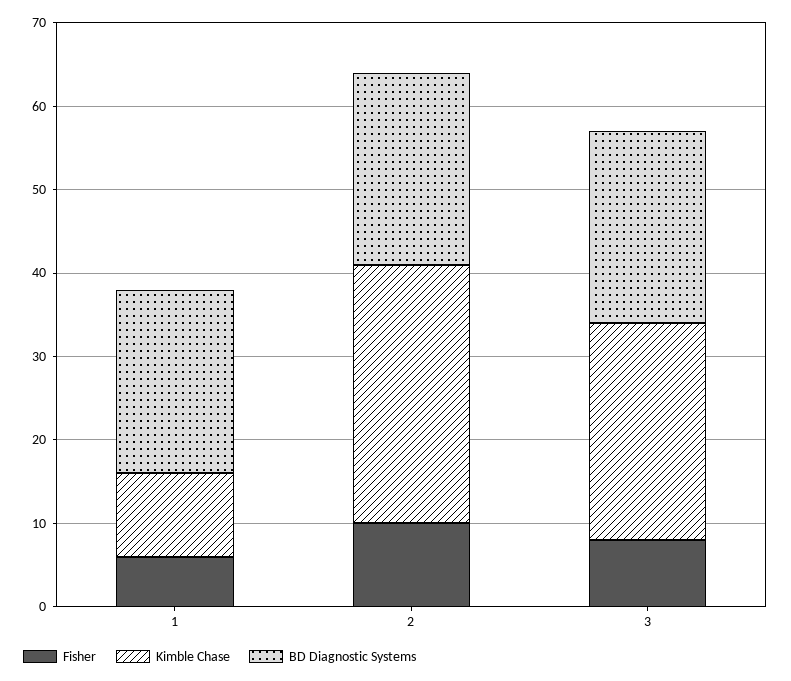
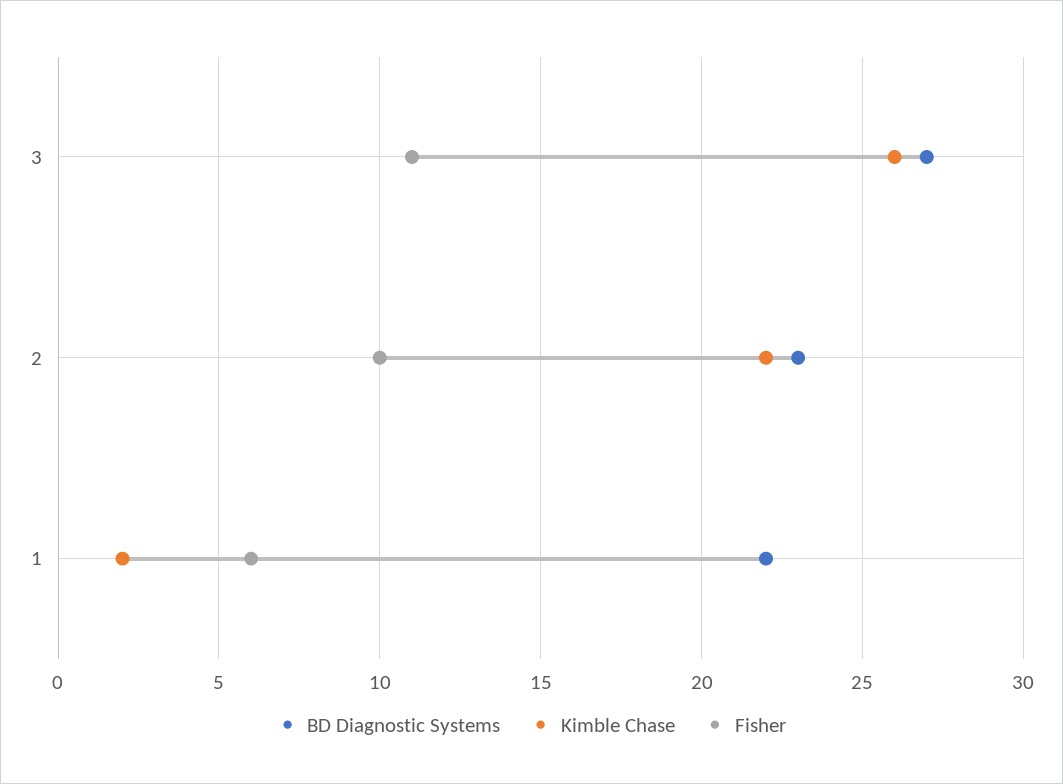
  {
    "Fisher": {
      "1": 6,
      "2": 10,
-     "3": 8
+     "3": 11
    },
    "Kimble Chase": {
-     "1": 10,
+     "1": 2,
-     "2": 31,
+     "2": 22,
      "3": 26
    },
    "BD Diagnostic Systems": {
      "1": 22,
      "2": 23,
-     "3": 23
+     "3": 27
    }
  }

